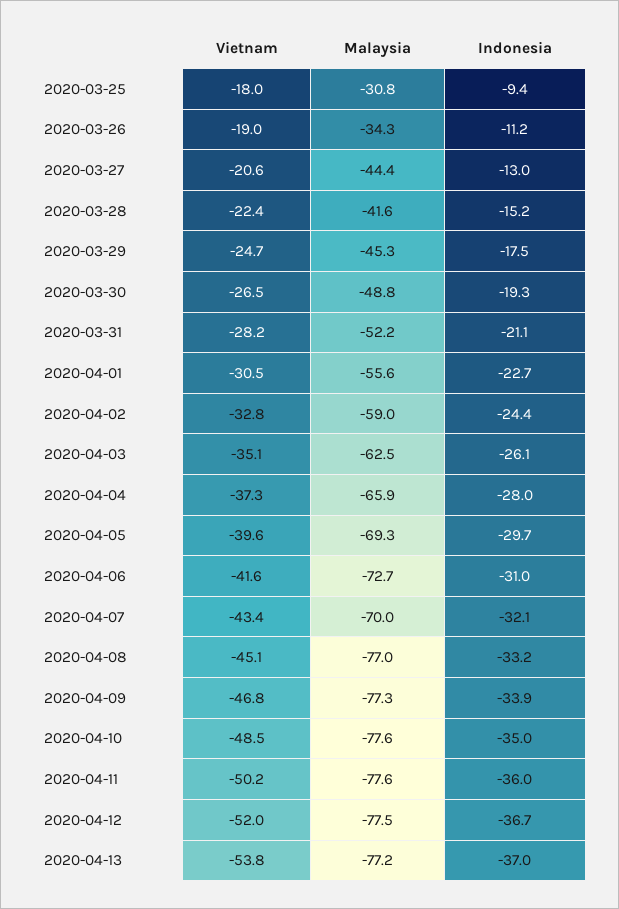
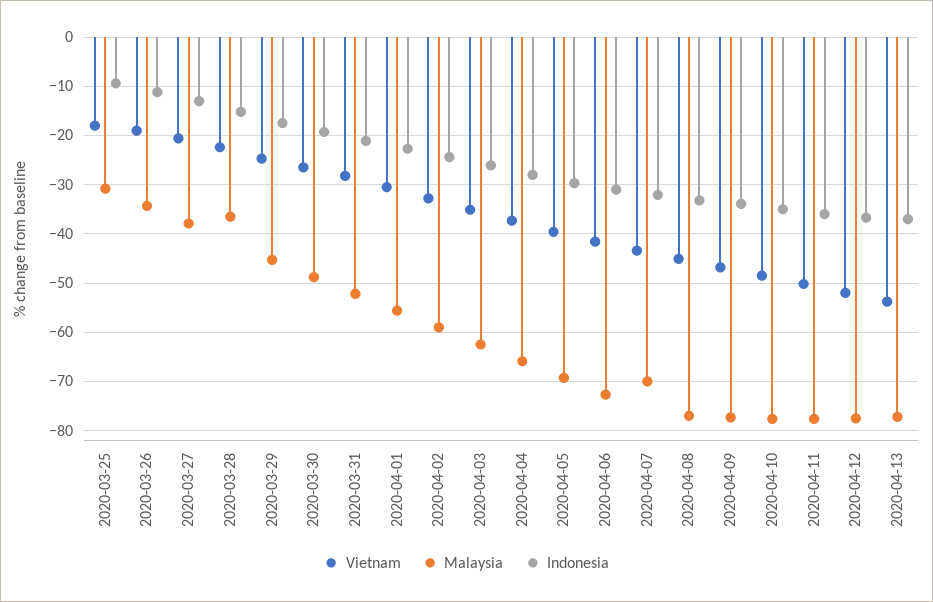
  {
    "Vietnam": {
      "2020-03-25": -18,
      "2020-03-26": -19,
      "2020-03-27": -20.6,
      "2020-03-28": -22.4,
      "2020-03-29": -24.7,
      "2020-03-30": -26.5,
      "2020-03-31": -28.2,
      "2020-04-01": -30.5,
      "2020-04-02": -32.8,
      "2020-04-03": -35.1,
      "2020-04-04": -37.3,
      "2020-04-05": -39.6,
      "2020-04-06": -41.6,
      "2020-04-07": -43.4,
      "2020-04-08": -45.1,
      "2020-04-09": -46.8,
      "2020-04-10": -48.5,
      "2020-04-11": -50.2,
      "2020-04-12": -52,
      "2020-04-13": -53.8
    },
    "Malaysia": {
      "2020-03-25": -30.8,
      "2020-03-26": -34.3,
-     "2020-03-27": -44.4,
+     "2020-03-27": -38,
-     "2020-03-28": -41.6,
+     "2020-03-28": -36,
      "2020-03-29": -45.3,
      "2020-03-30": -48.8,
      "2020-03-31": -52.2,
      "2020-04-01": -55.6,
      "2020-04-02": -59,
      "2020-04-03": -62.5,
      "2020-04-04": -65.9,
      "2020-04-05": -69.3,
      "2020-04-06": -72.7,
      "2020-04-07": -70,
      "2020-04-08": -77,
      "2020-04-09": -77.3,
      "2020-04-10": -77.6,
      "2020-04-11": -77.6,
      "2020-04-12": -77.5,
      "2020-04-13": -77.2
    },
    "Indonesia": {
      "2020-03-25": -9.4,
      "2020-03-26": -11.2,
      "2020-03-27": -13,
      "2020-03-28": -15.2,
      "2020-03-29": -17.5,
      "2020-03-30": -19.3,
      "2020-03-31": -21.1,
      "2020-04-01": -22.7,
      "2020-04-02": -24.4,
      "2020-04-03": -26.1,
      "2020-04-04": -28,
      "2020-04-05": -29.7,
      "2020-04-06": -31,
      "2020-04-07": -32.1,
      "2020-04-08": -33.2,
      "2020-04-09": -33.9,
      "2020-04-10": -35,
      "2020-04-11": -36,
      "2020-04-12": -36.7,
      "2020-04-13": -37
    }
  }

